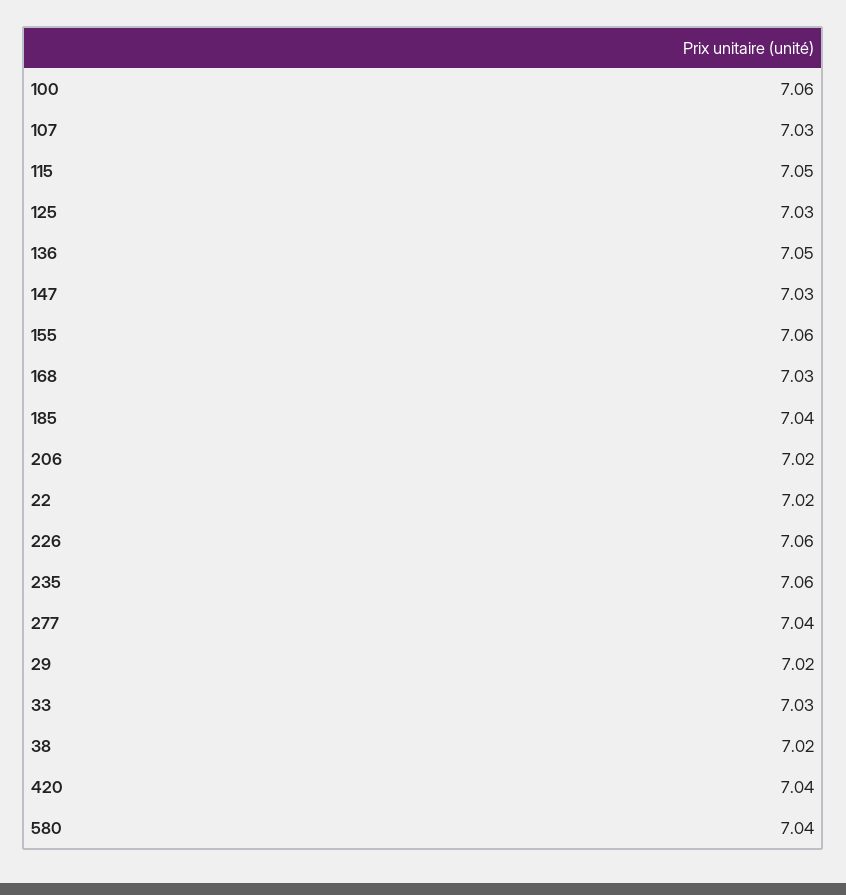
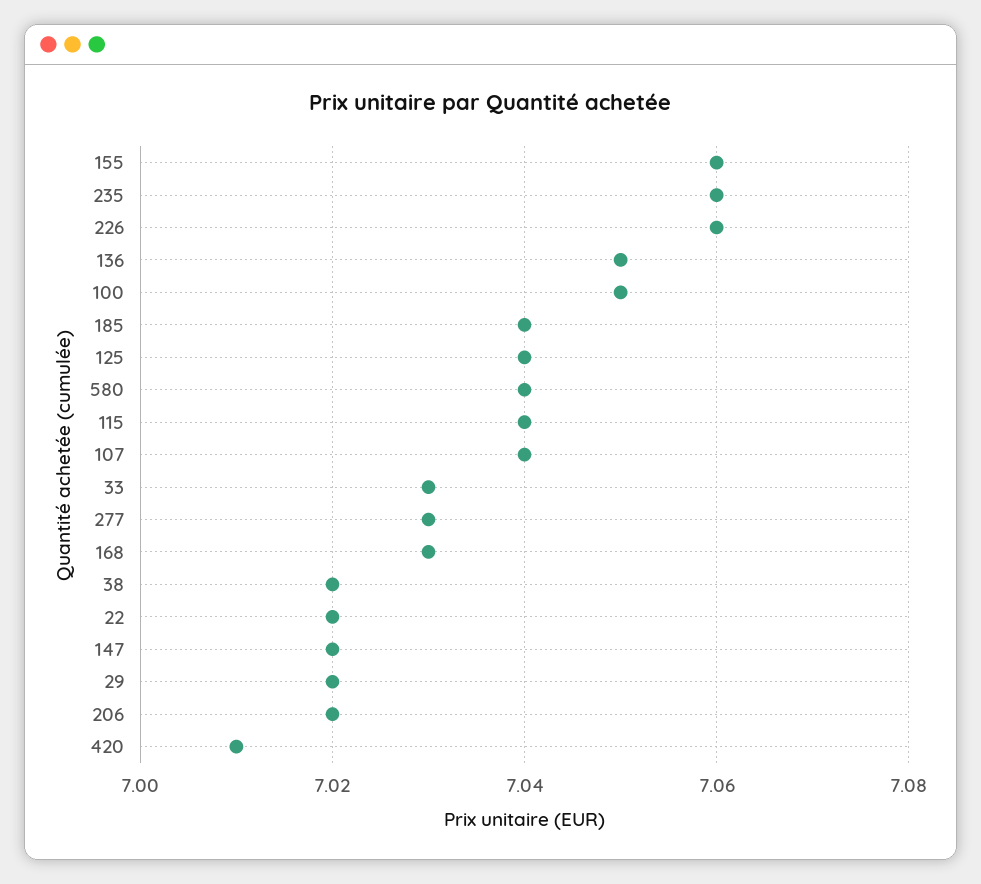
  {
-   "100": 7.06,
+   "100": 7.05,
-   "107": 7.03,
+   "107": 7.04,
-   "115": 7.05,
+   "115": 7.04,
-   "125": 7.03,
+   "125": 7.04,
    "136": 7.05,
-   "147": 7.03,
+   "147": 7.02,
    "155": 7.06,
    "168": 7.03,
    "185": 7.04,
    "206": 7.02,
    "22": 7.02,
    "226": 7.06,
    "235": 7.06,
-   "277": 7.04,
+   "277": 7.03,
    "29": 7.02,
    "33": 7.03,
    "38": 7.02,
-   "420": 7.04,
+   "420": 7.01,
    "580": 7.04
  }

